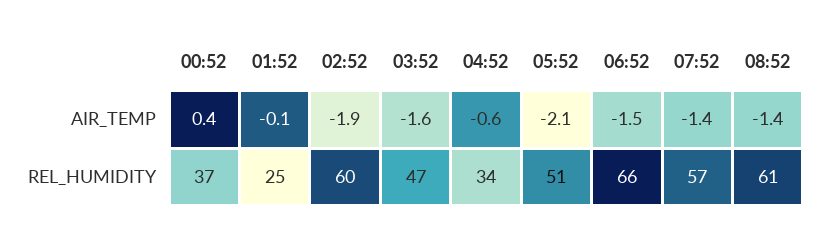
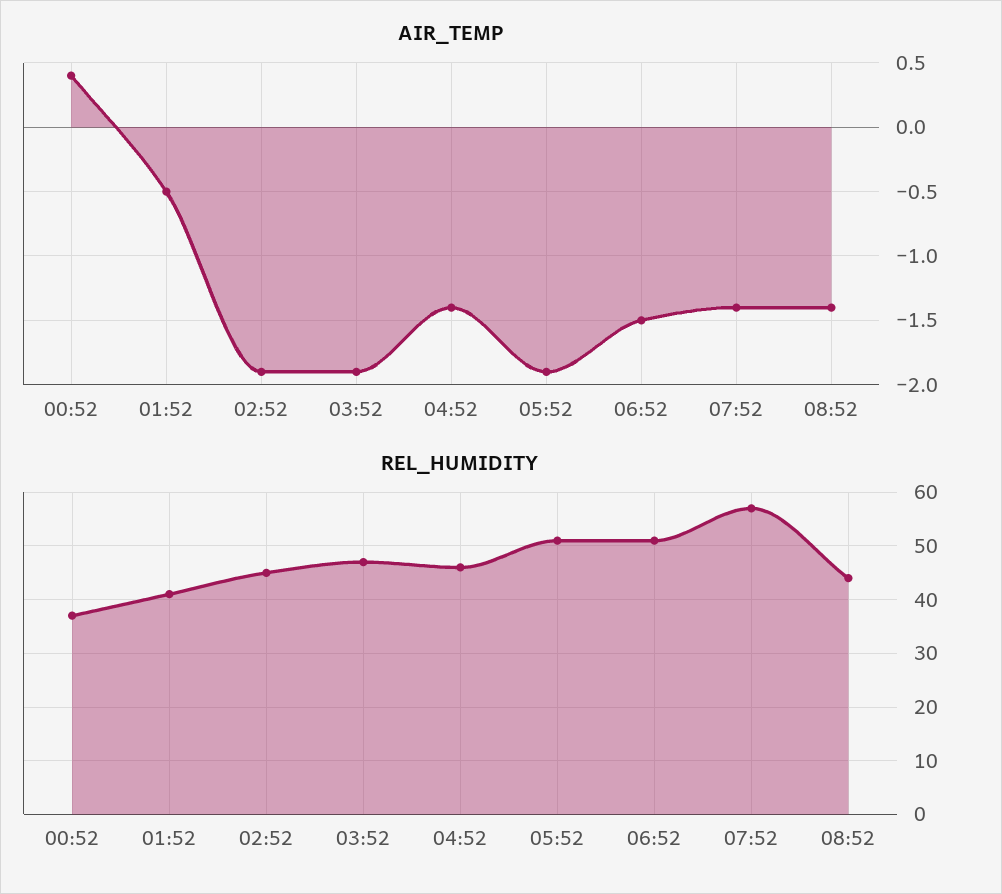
  {
    "AIR_TEMP": {
      "00:52": 0.4,
-     "01:52": -0.1,
+     "01:52": -0.5,
      "02:52": -1.9,
-     "03:52": -1.6,
+     "03:52": -1.9,
-     "04:52": -0.6,
+     "04:52": -1.4,
-     "05:52": -2.1,
+     "05:52": -1.9,
      "06:52": -1.5,
      "07:52": -1.4,
      "08:52": -1.4
    },
    "REL_HUMIDITY": {
      "00:52": 37,
-     "01:52": 25,
+     "01:52": 40,
-     "02:52": 60,
+     "02:52": 45,
      "03:52": 47,
-     "04:52": 34,
+     "04:52": 45,
      "05:52": 51,
-     "06:52": 66,
+     "06:52": 50,
      "07:52": 57,
-     "08:52": 61
+     "08:52": 45
    }
  }

